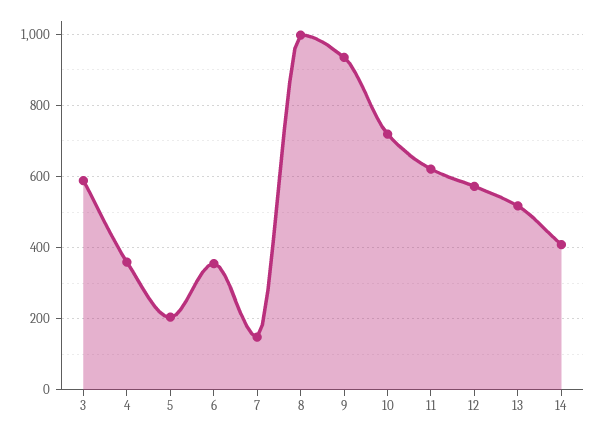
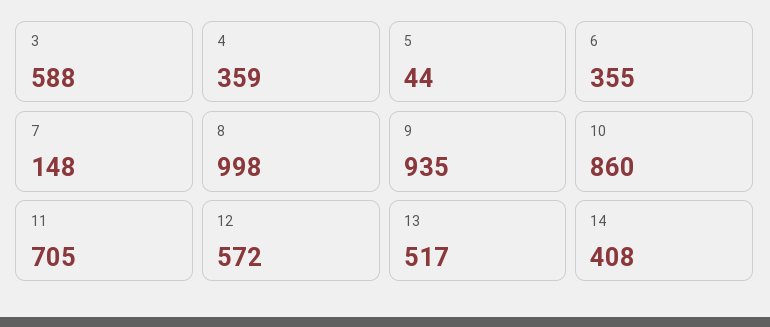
  {
    "3": 588,
    "4": 359,
-   "5": 200,
+   "5": 44,
    "6": 355,
    "7": 148,
    "8": 998,
    "9": 935,
-   "10": 720,
+   "10": 860,
-   "11": 620,
+   "11": 705,
    "12": 572,
    "13": 517,
    "14": 408
  }

